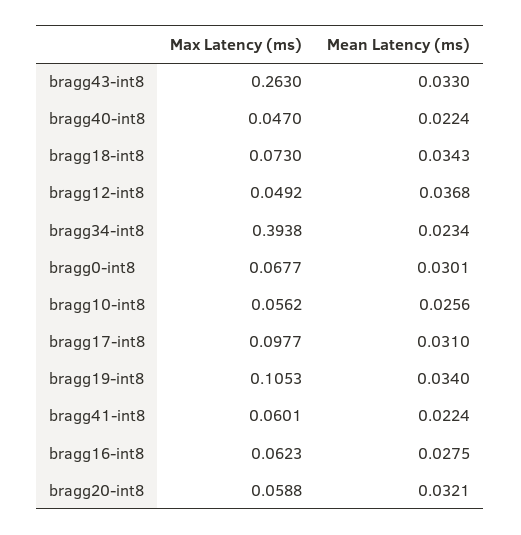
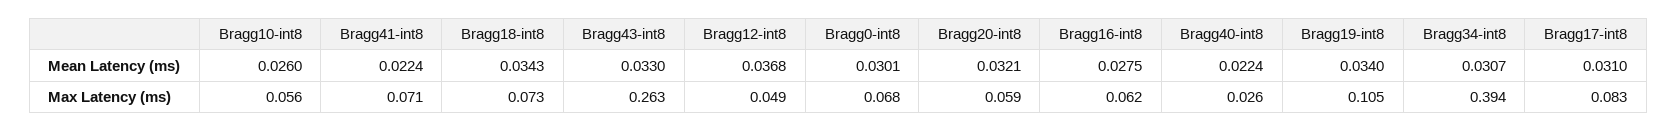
  {
    "Max Latency (ms)": {
      "bragg43-int8": 0.263,
-     "bragg40-int8": 0.047,
+     "bragg40-int8": 0.026,
      "bragg18-int8": 0.073,
      "bragg12-int8": 0.0492,
      "bragg34-int8": 0.3938,
      "bragg0-int8": 0.0677,
      "bragg10-int8": 0.0562,
-     "bragg17-int8": 0.0977,
+     "bragg17-int8": 0.083,
      "bragg19-int8": 0.1053,
-     "bragg41-int8": 0.0601,
+     "bragg41-int8": 0.071,
      "bragg16-int8": 0.0623,
      "bragg20-int8": 0.0588
    },
    "Mean Latency (ms)": {
      "bragg43-int8": 0.033,
      "bragg40-int8": 0.0224,
      "bragg18-int8": 0.0343,
      "bragg12-int8": 0.0368,
-     "bragg34-int8": 0.0234,
+     "bragg34-int8": 0.0307,
      "bragg0-int8": 0.0301,
-     "bragg10-int8": 0.0256,
+     "bragg10-int8": 0.026,
      "bragg17-int8": 0.031,
      "bragg19-int8": 0.034,
      "bragg41-int8": 0.0224,
      "bragg16-int8": 0.0275,
      "bragg20-int8": 0.0321
    }
  }

